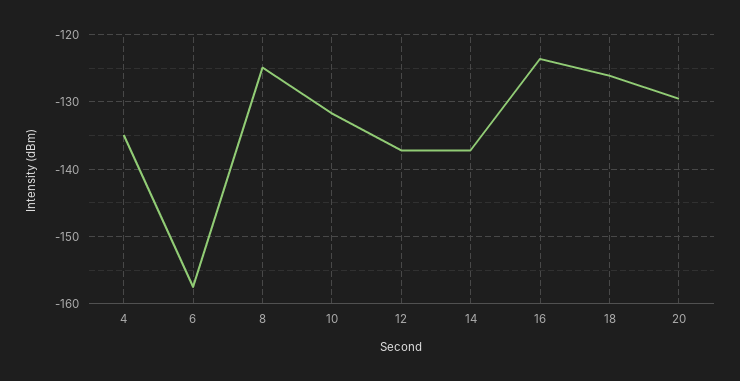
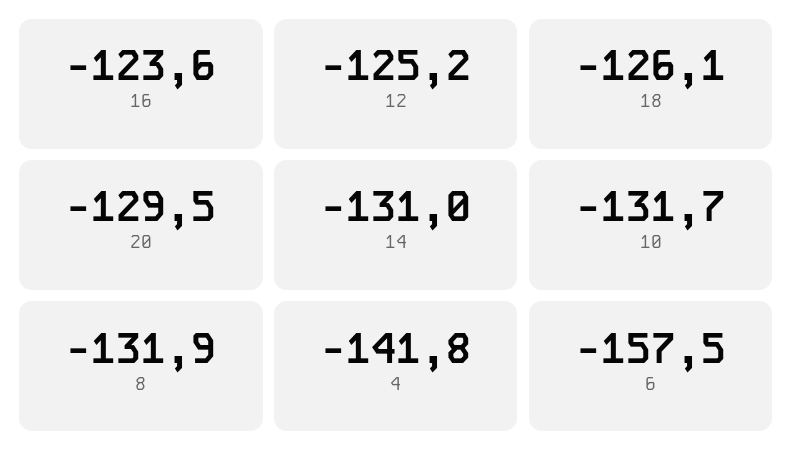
  {
-   "4": -135,
+   "4": -141.8,
    "6": -157.5,
-   "8": -125,
+   "8": -131.9,
    "10": -131.7,
-   "12": -137,
+   "12": -125.2,
-   "14": -137,
+   "14": -131,
    "16": -123.6,
    "18": -126.1,
    "20": -129.5
  }

